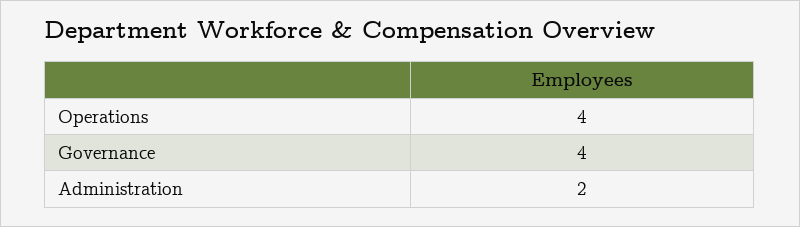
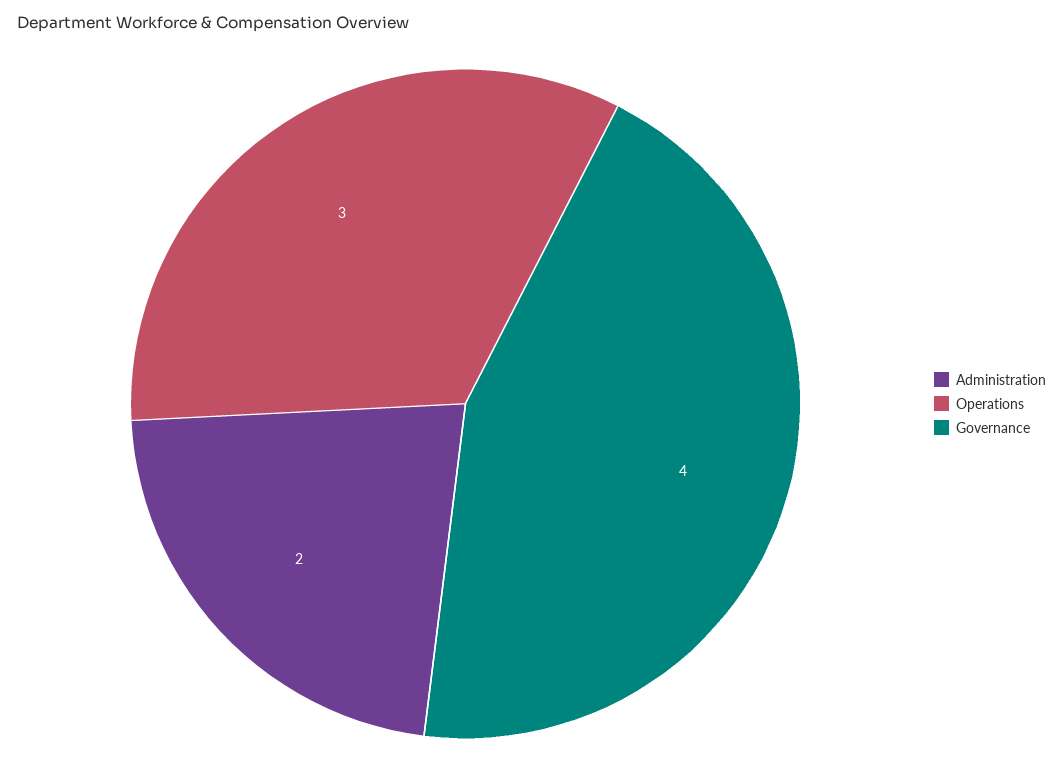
  {
-   "Operations": 4,
+   "Operations": 3,
    "Governance": 4,
    "Administration": 2
  }

